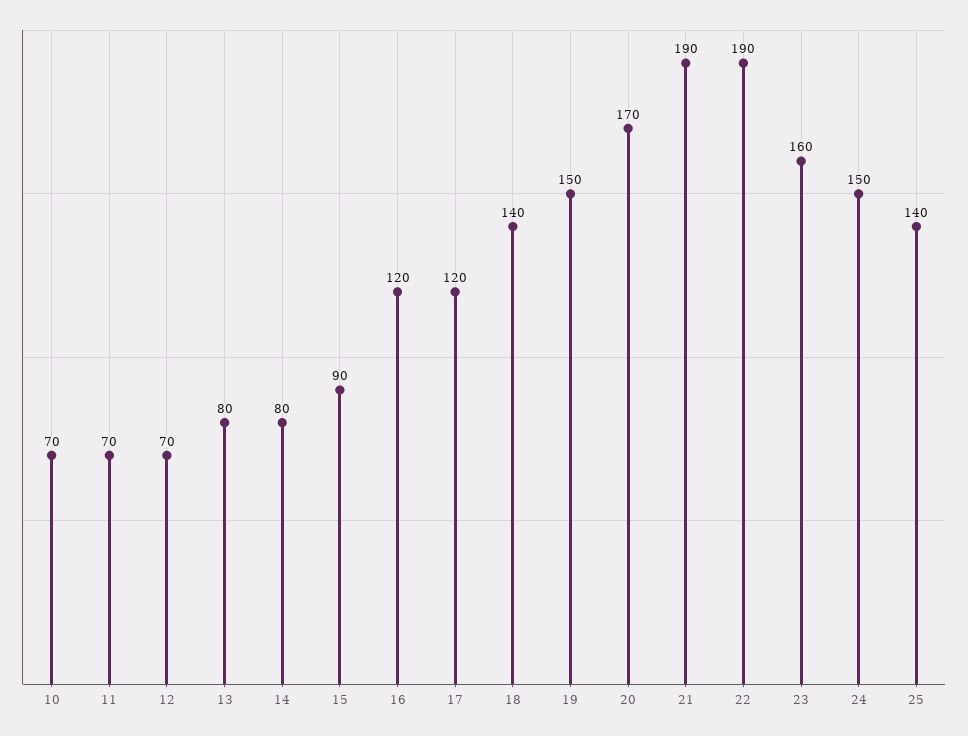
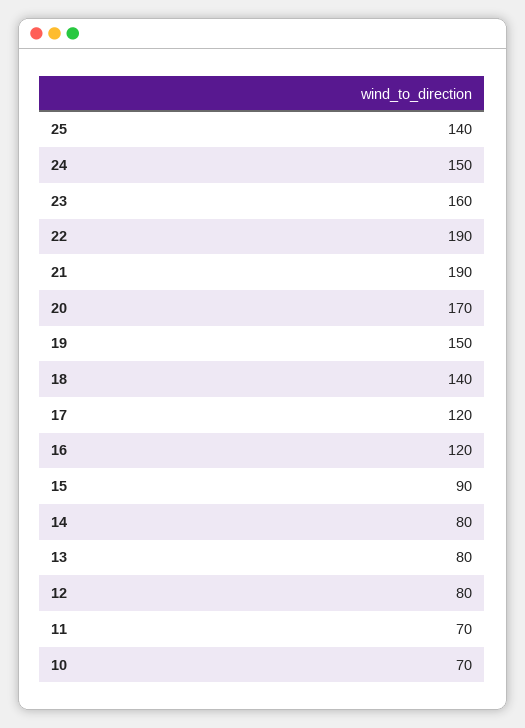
  {
    "10": 70,
    "11": 70,
-   "12": 70,
+   "12": 80,
    "13": 80,
    "14": 80,
    "15": 90,
    "16": 120,
    "17": 120,
    "18": 140,
    "19": 150,
    "20": 170,
    "21": 190,
    "22": 190,
    "23": 160,
    "24": 150,
    "25": 140
  }

